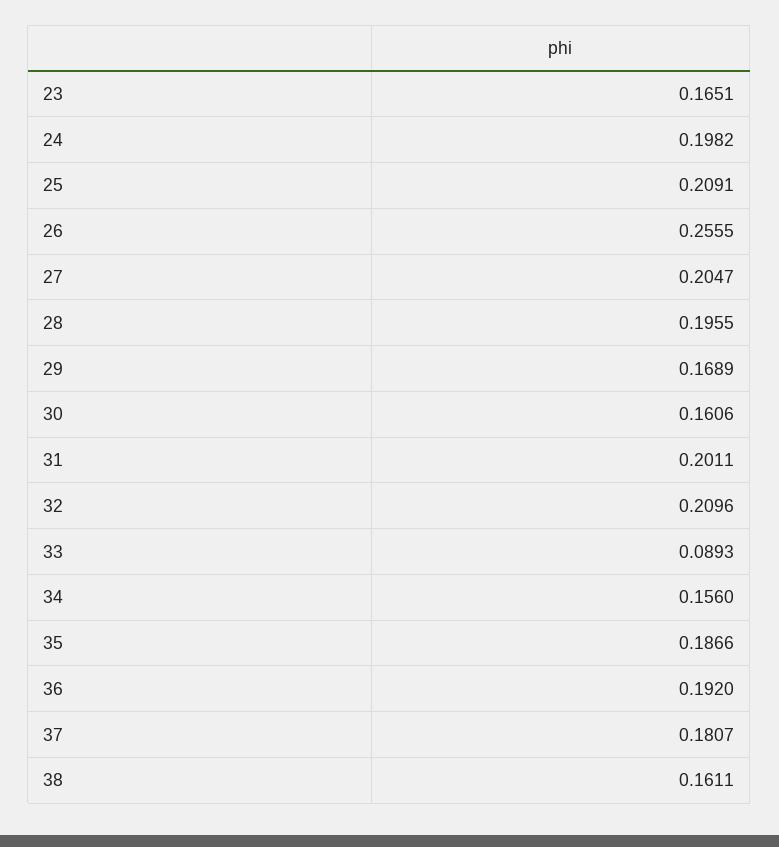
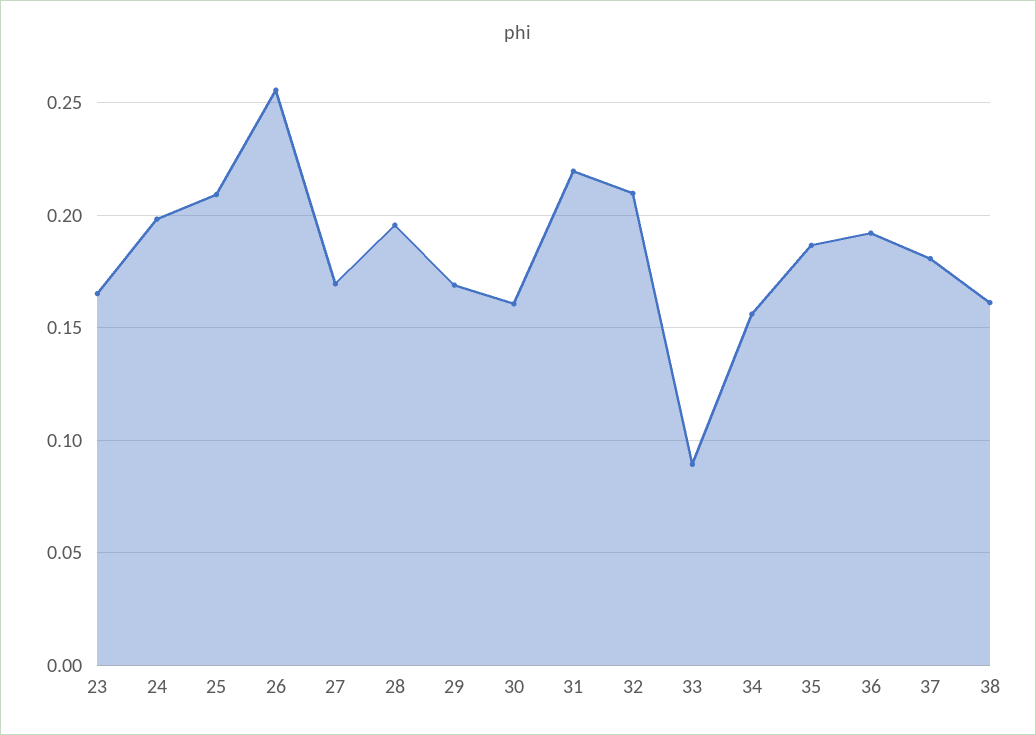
  {
    "23": 0.1651,
    "24": 0.1982,
    "25": 0.2091,
    "26": 0.2555,
-   "27": 0.2047,
+   "27": 0.17,
    "28": 0.1955,
    "29": 0.1689,
    "30": 0.1606,
-   "31": 0.2011,
+   "31": 0.22,
    "32": 0.2096,
    "33": 0.0893,
    "34": 0.156,
    "35": 0.1866,
    "36": 0.192,
    "37": 0.1807,
    "38": 0.1611
  }

